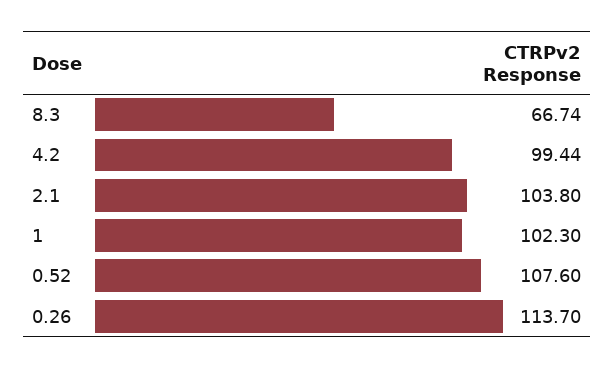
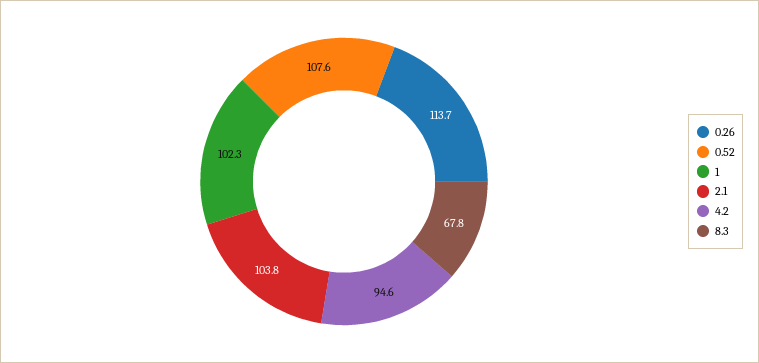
  {
-   "8.3": 66.74,
+   "8.3": 67.8,
-   "4.2": 99.44,
+   "4.2": 94.6,
    "2.1": 103.8,
    "1": 102.3,
    "0.52": 107.6,
    "0.26": 113.7
  }

